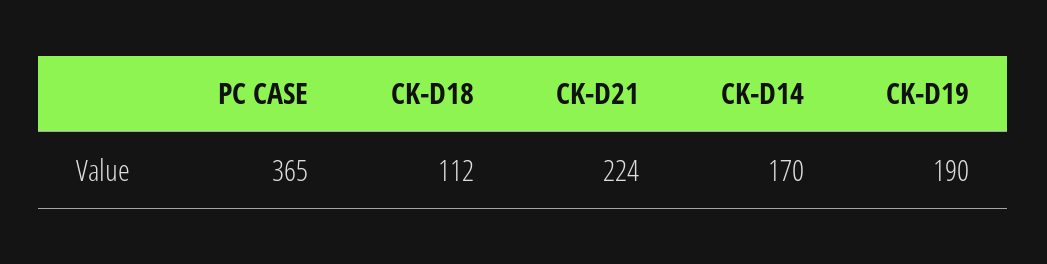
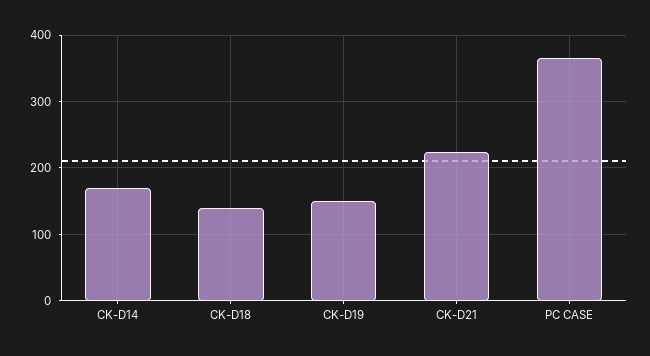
  {
    "PC CASE": 365,
-   "CK-D18": 112,
+   "CK-D18": 140,
    "CK-D21": 224,
    "CK-D14": 170,
-   "CK-D19": 190
+   "CK-D19": 150
  }

